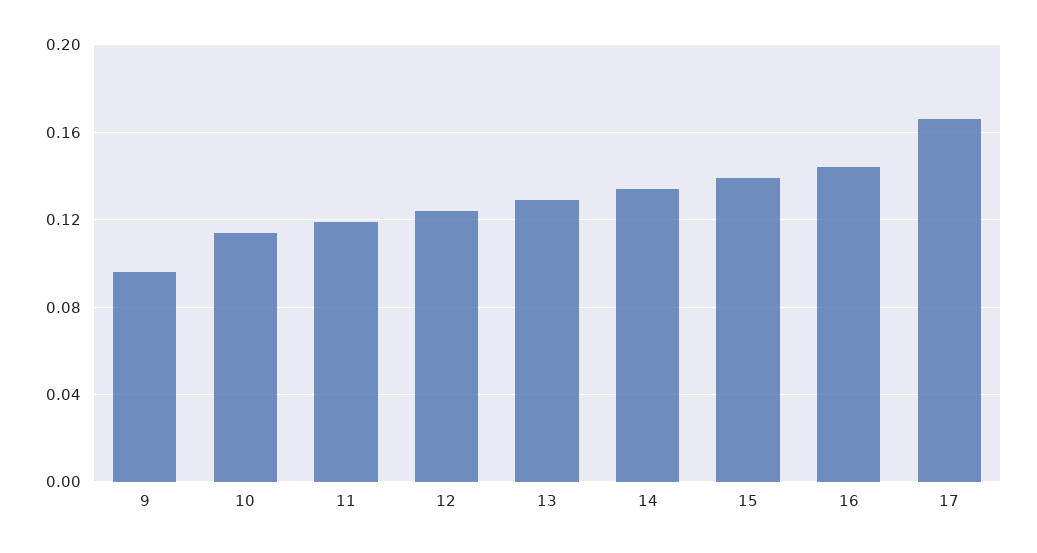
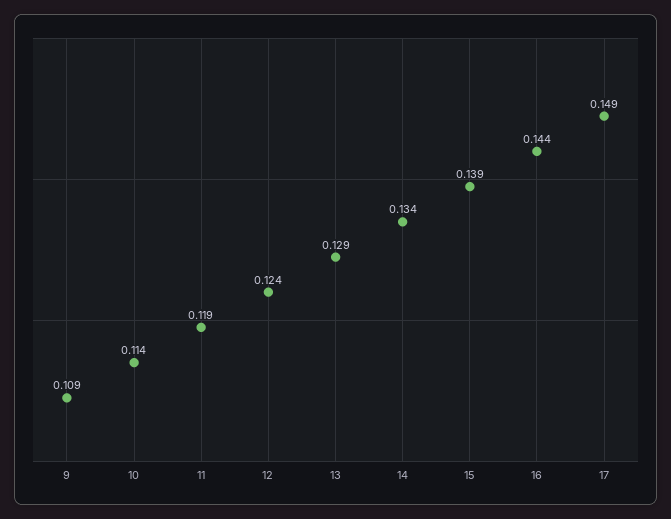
  {
-   "9": 0.095,
+   "9": 0.109,
    "10": 0.114,
    "11": 0.119,
    "12": 0.124,
    "13": 0.129,
    "14": 0.134,
    "15": 0.139,
    "16": 0.144,
-   "17": 0.165
+   "17": 0.149
  }

